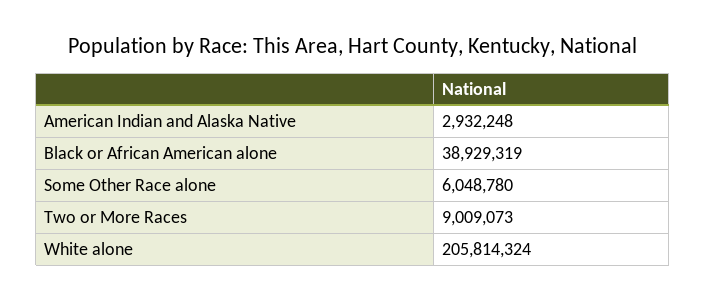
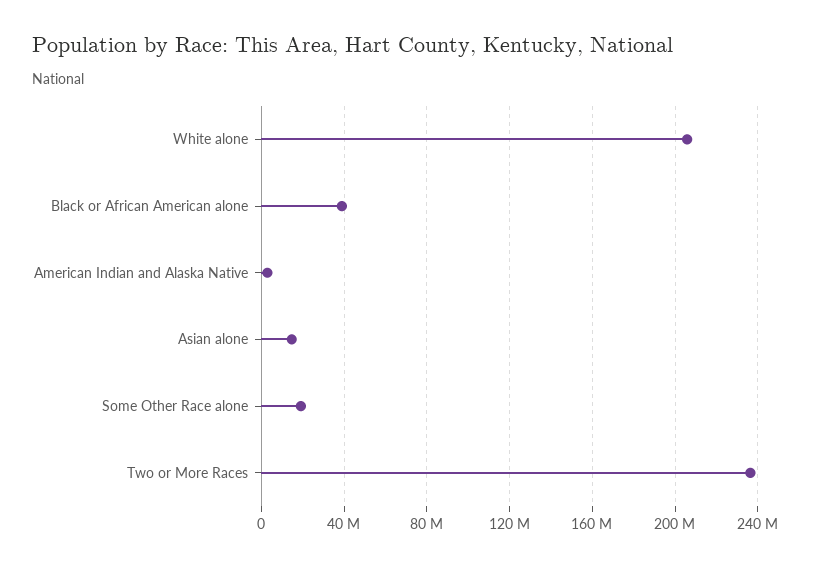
  {
    "American Indian and Alaska Native": 2932248,
    "Black or African American alone": 38929319,
-   "Some Other Race alone": 6048780,
+   "Some Other Race alone": 20000000,
-   "Two or More Races": 9009073,
+   "Two or More Races": 235000000,
-   "White alone": 205814324
+   "White alone": 205814324,
+   "Asian alone": 15000000
  }

